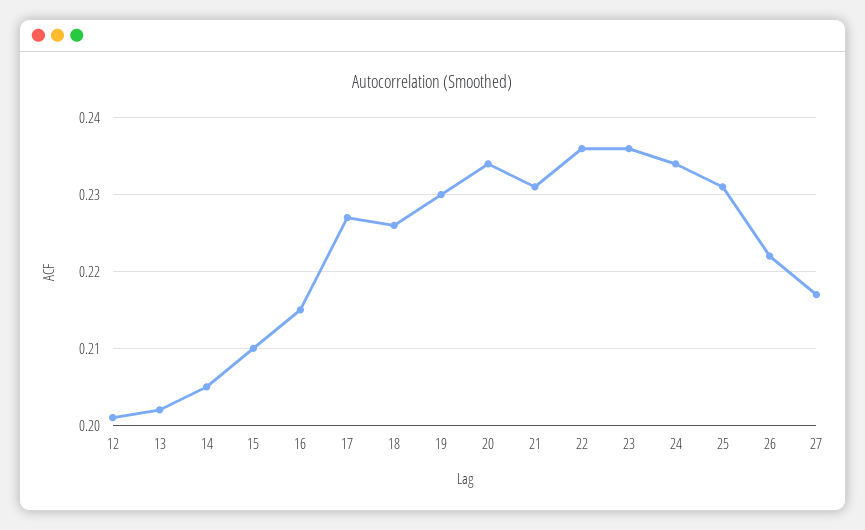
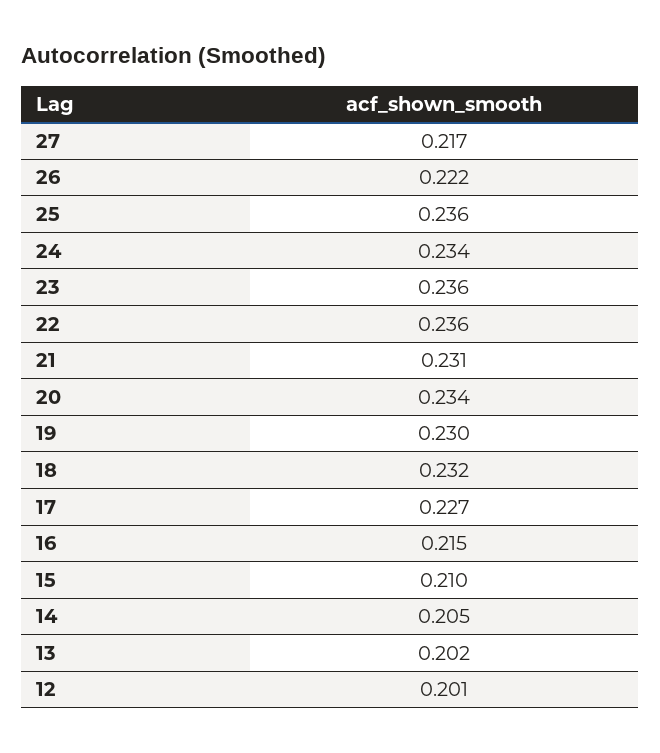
  {
    "12": 0.201,
    "13": 0.202,
    "14": 0.205,
    "15": 0.21,
    "16": 0.215,
    "17": 0.227,
-   "18": 0.226,
+   "18": 0.232,
    "19": 0.23,
    "20": 0.234,
    "21": 0.231,
    "22": 0.236,
    "23": 0.236,
    "24": 0.234,
-   "25": 0.231,
+   "25": 0.236,
    "26": 0.222,
    "27": 0.217
  }

